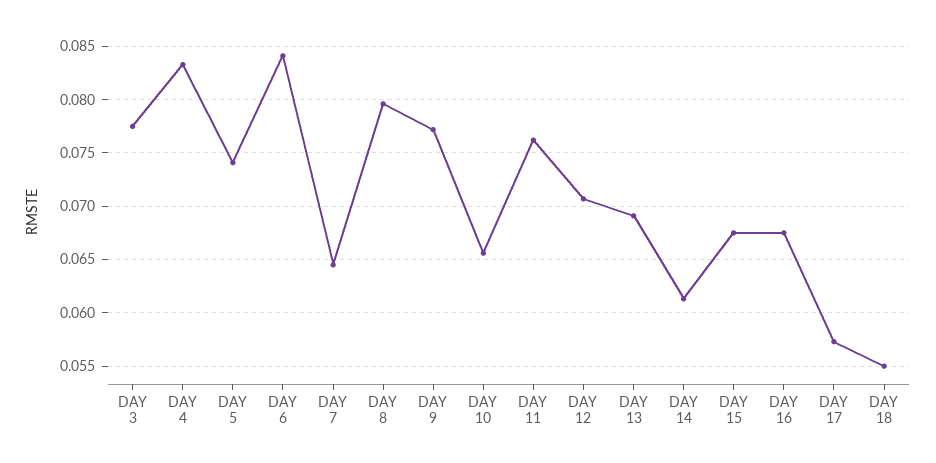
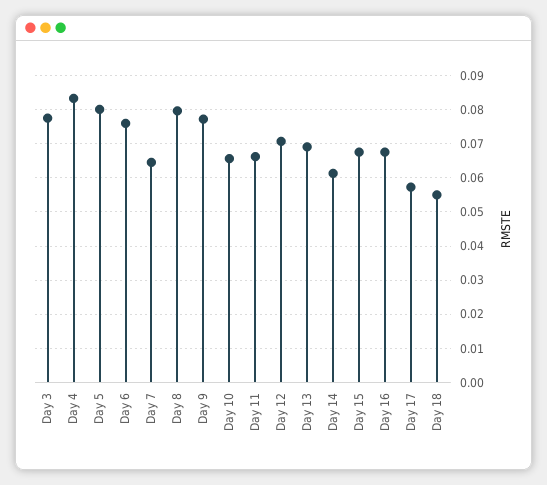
  {
    "DAY 3": 0.078,
    "DAY 4": 0.083,
-   "DAY 5": 0.074,
+   "DAY 5": 0.08,
-   "DAY 6": 0.084,
+   "DAY 6": 0.076,
    "DAY 7": 0.065,
    "DAY 8": 0.08,
    "DAY 9": 0.077,
    "DAY 10": 0.066,
-   "DAY 11": 0.076,
+   "DAY 11": 0.066,
    "DAY 12": 0.071,
    "DAY 13": 0.069,
    "DAY 14": 0.061,
    "DAY 15": 0.068,
    "DAY 16": 0.068,
    "DAY 17": 0.057,
    "DAY 18": 0.055
  }

